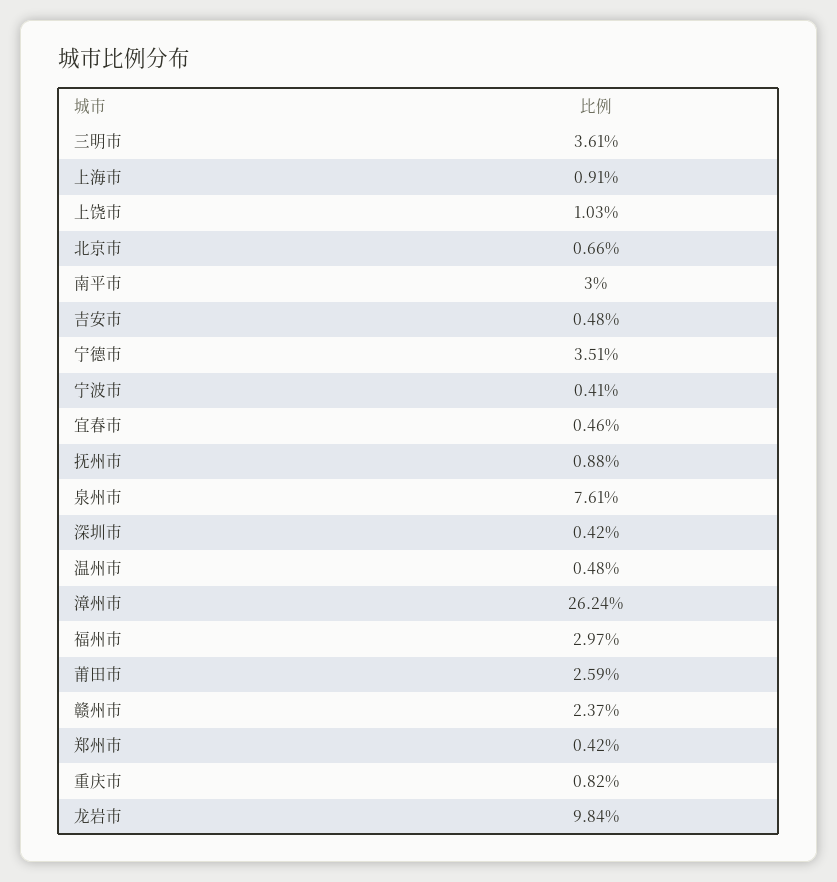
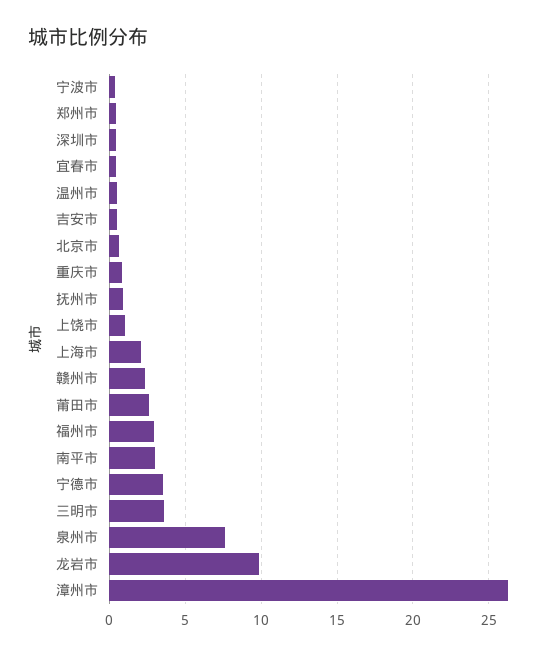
  {
    "三明市": 3.61,
-   "上海市": 0.91,
+   "上海市": 2,
    "上饶市": 1.03,
    "北京市": 0.66,
    "南平市": 3,
    "吉安市": 0.48,
    "宁德市": 3.51,
    "宁波市": 0.41,
    "宜春市": 0.46,
    "抚州市": 0.88,
    "泉州市": 7.61,
    "深圳市": 0.42,
    "温州市": 0.48,
    "漳州市": 26.24,
    "福州市": 2.97,
    "莆田市": 2.59,
    "赣州市": 2.37,
    "郑州市": 0.42,
    "重庆市": 0.82,
    "龙岩市": 9.84
  }

